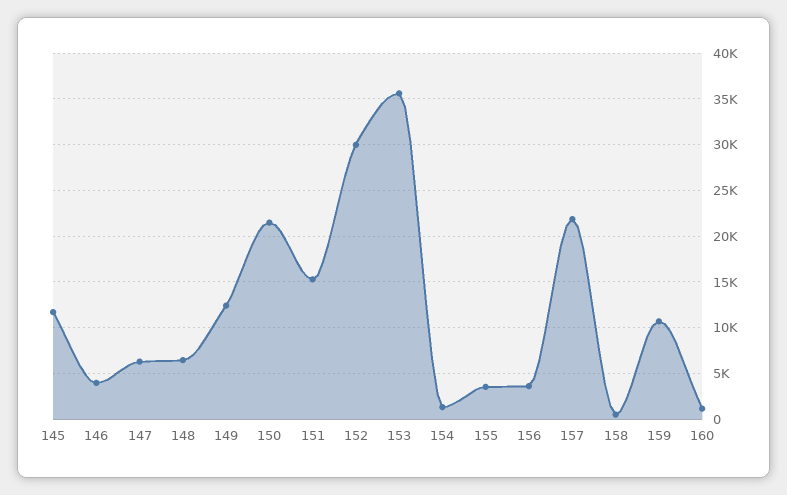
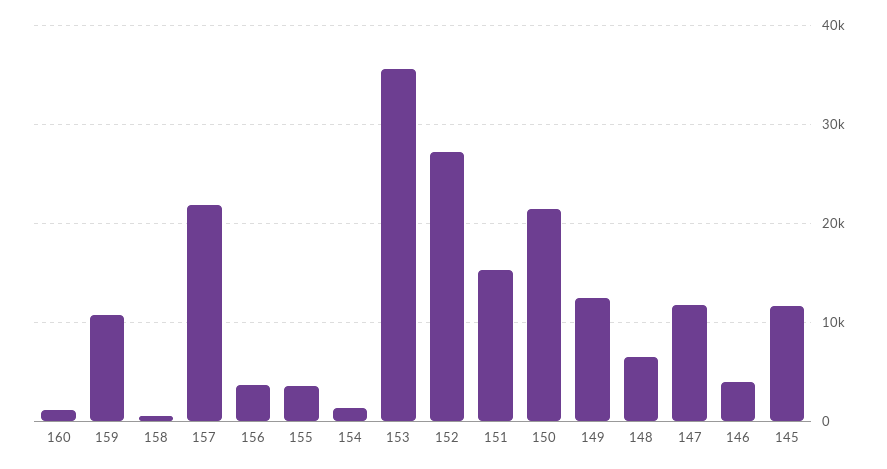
  {
    "145": 12000,
    "146": 4000,
-   "147": 6000,
+   "147": 12000,
    "148": 6000,
    "149": 12000,
    "150": 21000,
    "151": 15000,
-   "152": 30000,
+   "152": 27000,
    "153": 36000,
    "154": 1000,
    "155": 4000,
    "156": 4000,
    "157": 22000,
    "158": 1000,
    "159": 11000,
    "160": 1000
  }

